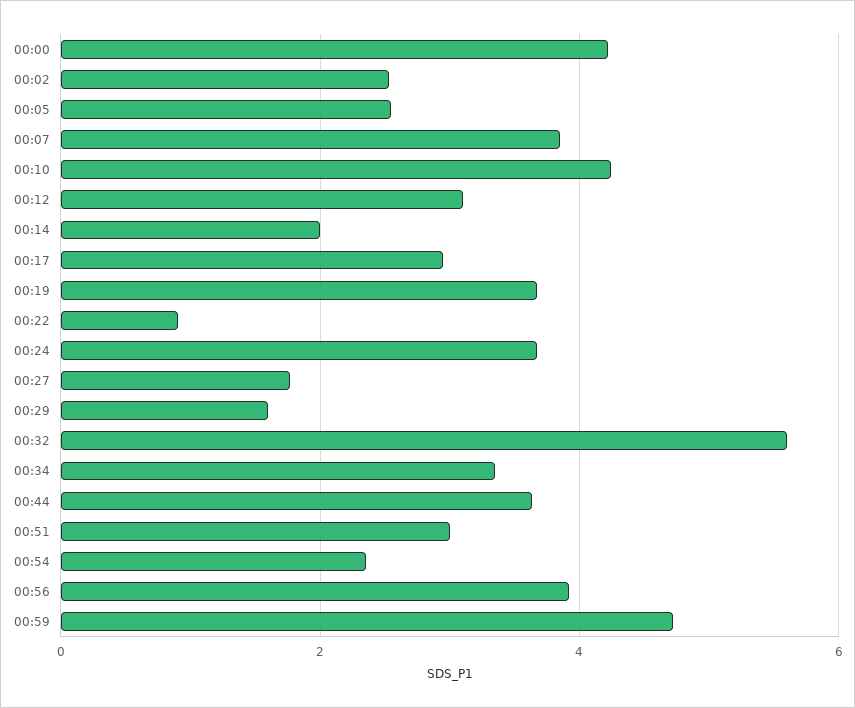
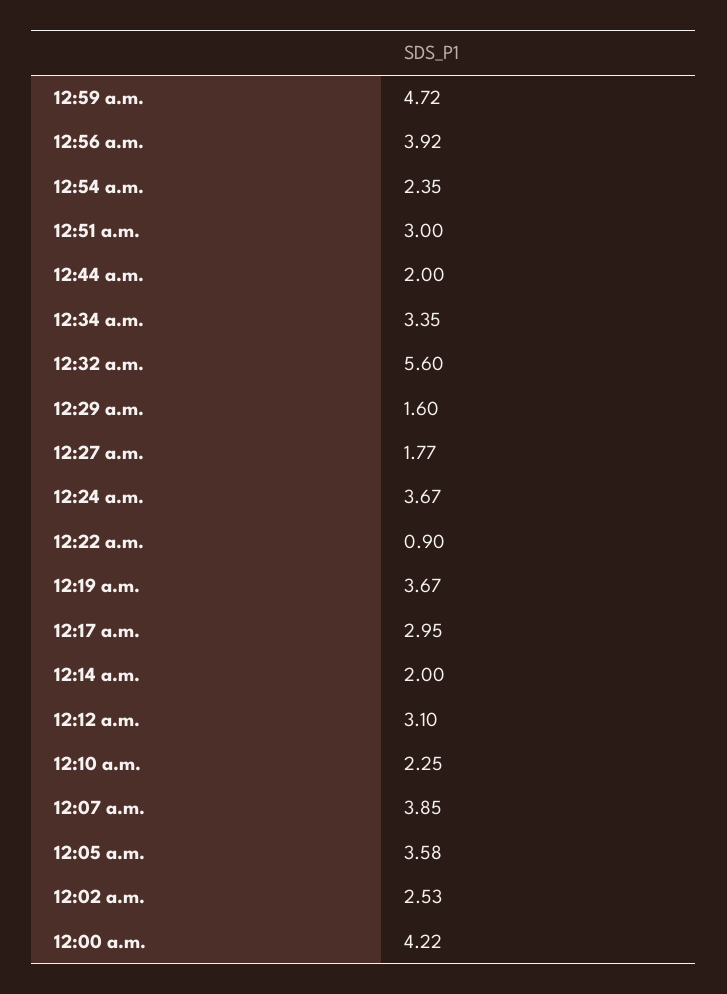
  {
    "00:00": 4.22,
    "00:02": 2.53,
-   "00:05": 2.6,
+   "00:05": 3.58,
    "00:07": 3.85,
-   "00:10": 4.2,
+   "00:10": 2.25,
    "00:12": 3.1,
    "00:14": 2,
    "00:17": 2.95,
    "00:19": 3.67,
    "00:22": 0.9,
    "00:24": 3.67,
    "00:27": 1.77,
    "00:29": 1.6,
    "00:32": 5.6,
    "00:34": 3.35,
-   "00:44": 3.6,
+   "00:44": 2,
    "00:51": 3,
    "00:54": 2.35,
    "00:56": 3.92,
    "00:59": 4.72
  }

